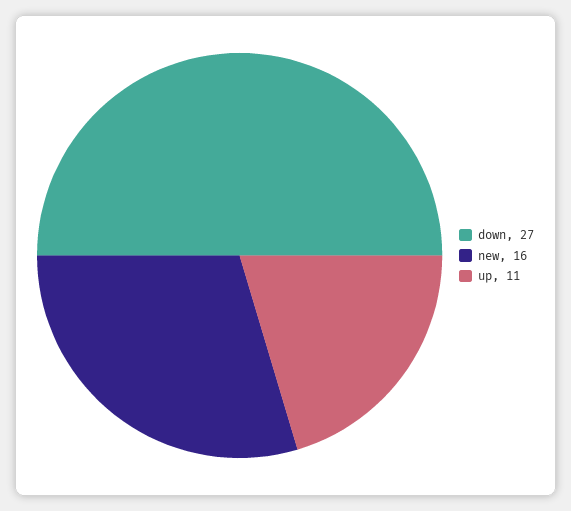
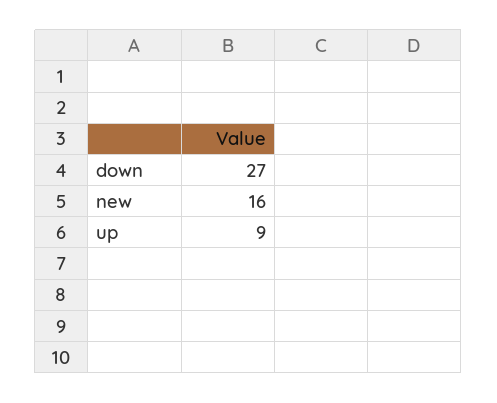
  {
    "down": 27,
    "new": 16,
-   "up": 11
+   "up": 9
  }

